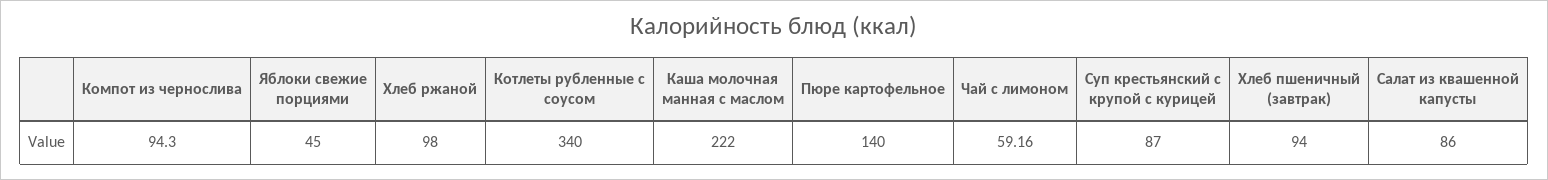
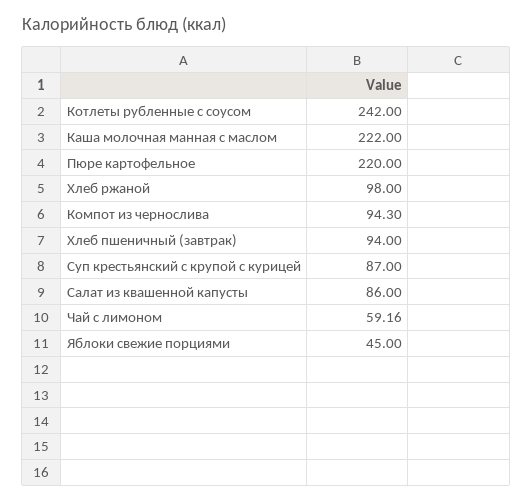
  {
    "Компот из чернослива": 94.3,
    "Яблоки свежие порциями": 45,
    "Хлеб ржаной": 98,
-   "Котлеты рубленные с соусом": 340,
+   "Котлеты рубленные с соусом": 242,
    "Каша молочная манная с маслом": 222,
-   "Пюре картофельное": 140,
+   "Пюре картофельное": 220,
    "Чай с лимоном": 59.16,
    "Суп крестьянский с крупой с курицей": 87,
    "Хлеб пшеничный (завтрак)": 94,
    "Салат из квашенной капусты": 86
  }

